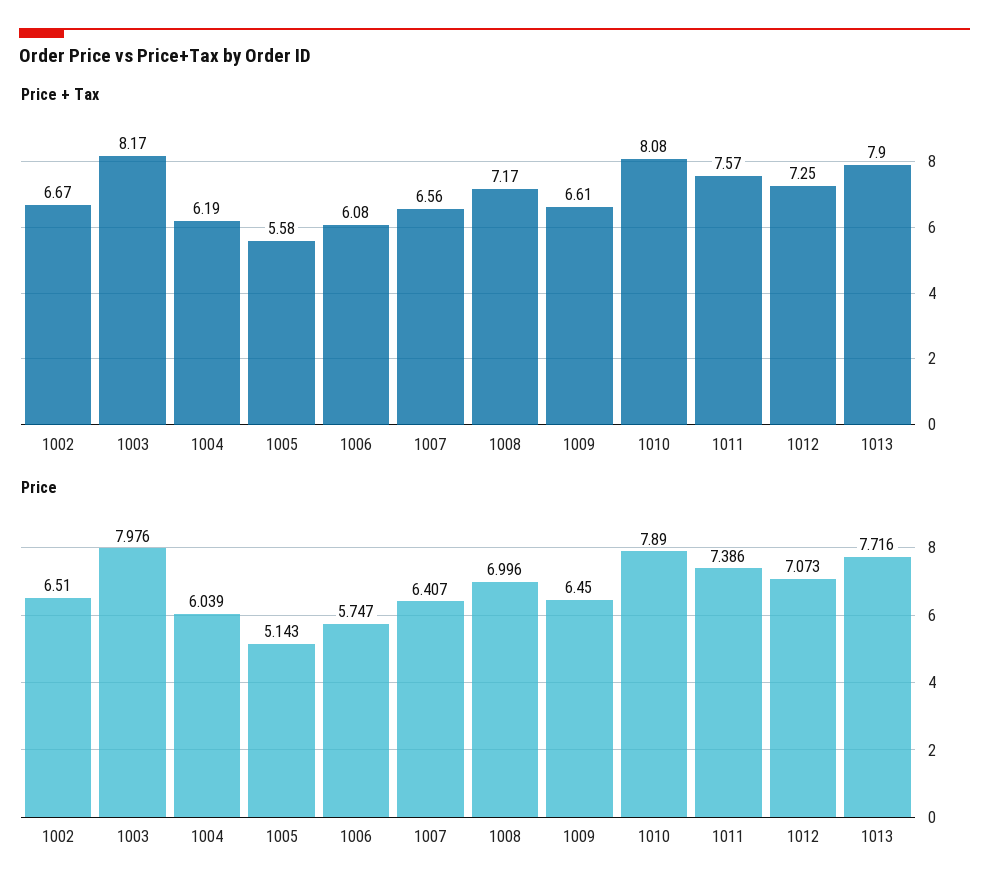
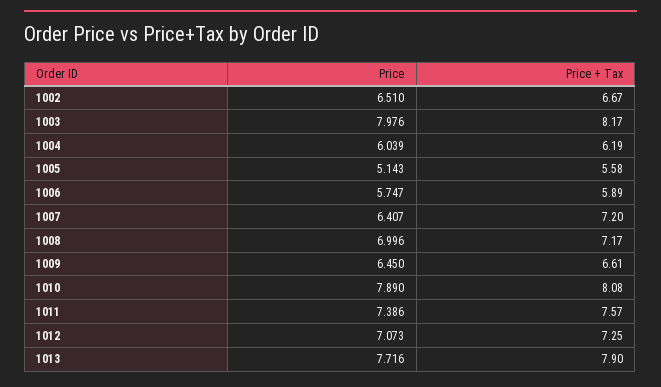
  {
    "Price + Tax": {
      "1002": 6.67,
      "1003": 8.17,
      "1004": 6.19,
      "1005": 5.58,
-     "1006": 6.08,
+     "1006": 5.89,
-     "1007": 6.56,
+     "1007": 7.2,
      "1008": 7.17,
      "1009": 6.61,
      "1010": 8.08,
      "1011": 7.57,
      "1012": 7.25,
      "1013": 7.9
    },
    "Price": {
      "1002": 6.51,
      "1003": 7.976,
      "1004": 6.039,
      "1005": 5.143,
      "1006": 5.747,
      "1007": 6.407,
      "1008": 6.996,
      "1009": 6.45,
      "1010": 7.89,
      "1011": 7.386,
      "1012": 7.073,
      "1013": 7.716
    }
  }

